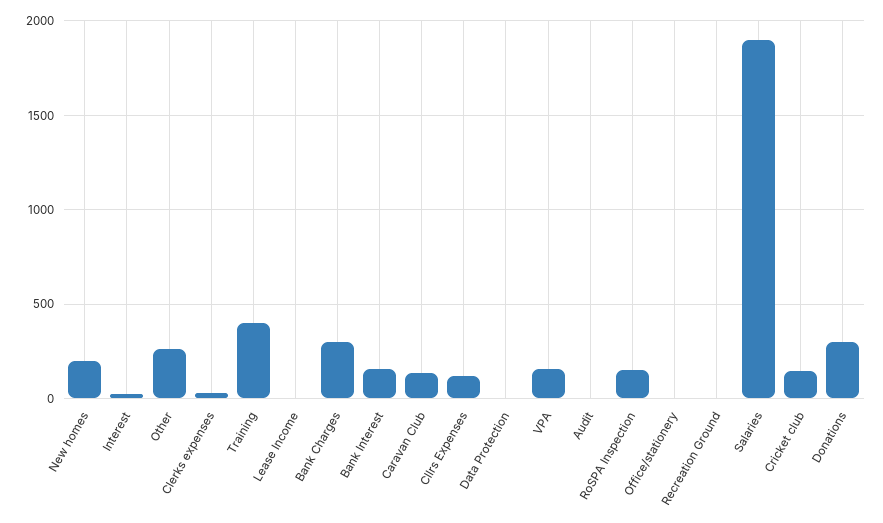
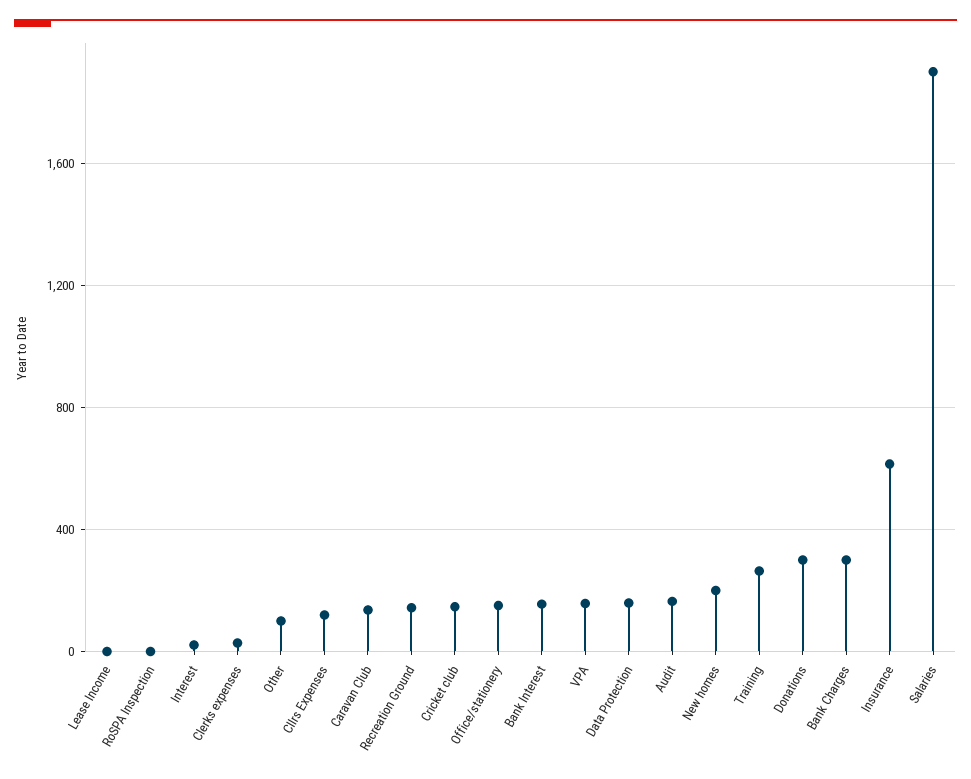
  {
    "New homes": 200,
    "Interest": 0,
-   "Other": 250,
+   "Other": 100,
    "Clerks expenses": 50,
-   "Training": 400,
+   "Training": 250,
    "Lease Income": 0,
    "Bank Charges": 300,
    "Bank Interest": 150,
    "Caravan Club": 150,
    "Cllrs Expenses": 100,
-   "Data Protection": 0,
+   "Data Protection": 150,
    "VPA": 150,
-   "Audit": 0,
+   "Audit": 150,
-   "RoSPA Inspection": 150,
+   "RoSPA Inspection": 0,
-   "Office/stationery": 0,
+   "Office/stationery": 150,
-   "Recreation Ground": 0,
+   "Recreation Ground": 150,
    "Salaries": 1900,
    "Cricket club": 150,
-   "Donations": 300
+   "Donations": 300,
+   "Insurance": 600
  }

